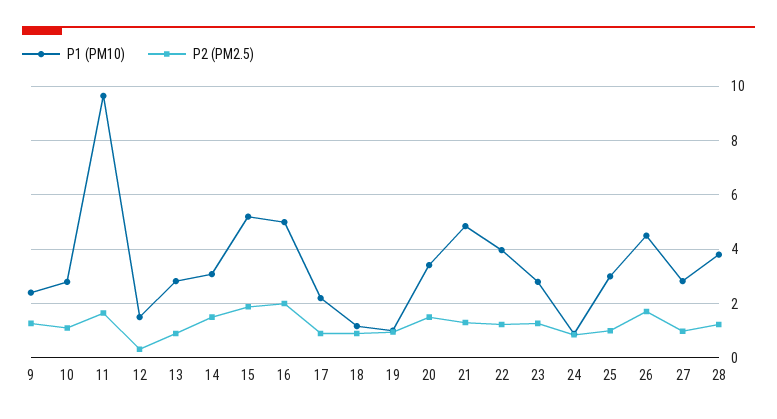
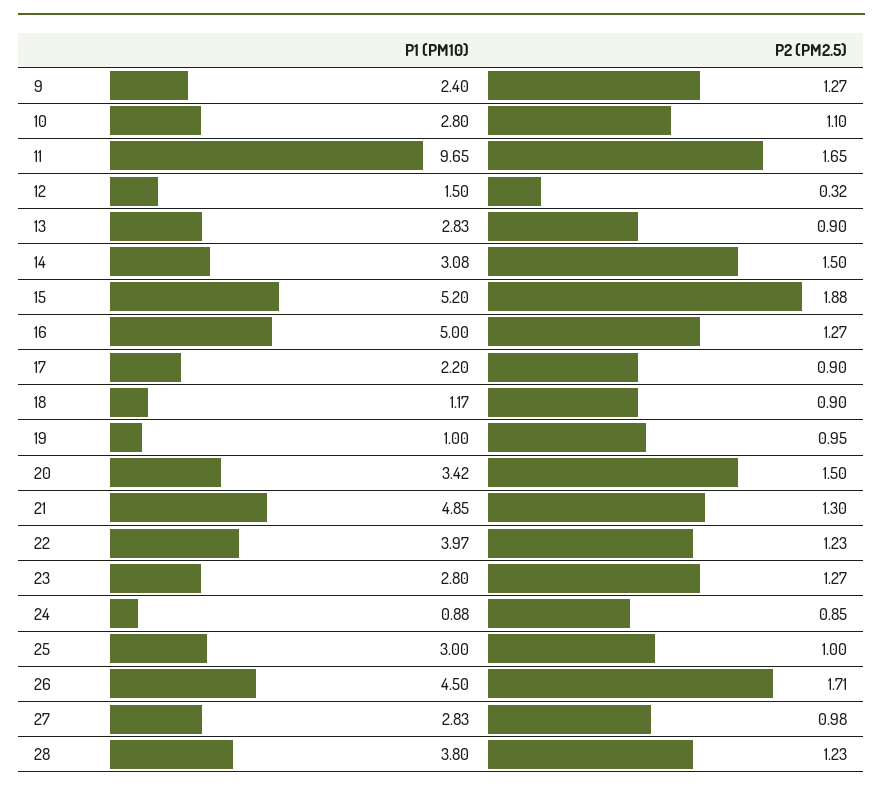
  {
    "P1 (PM10)": {
      "9": 2.4,
      "10": 2.8,
      "11": 9.65,
      "12": 1.5,
      "13": 2.83,
      "14": 3.08,
      "15": 5.2,
      "16": 5,
      "17": 2.2,
      "18": 1.17,
      "19": 1,
      "20": 3.42,
      "21": 4.85,
      "22": 3.97,
      "23": 2.8,
      "24": 0.88,
      "25": 3,
      "26": 4.5,
      "27": 2.83,
      "28": 3.8
    },
    "P2 (PM2.5)": {
      "9": 1.27,
      "10": 1.1,
      "11": 1.65,
      "12": 0.32,
      "13": 0.9,
      "14": 1.5,
      "15": 1.88,
-     "16": 2,
+     "16": 1.27,
      "17": 0.9,
      "18": 0.9,
      "19": 0.95,
      "20": 1.5,
      "21": 1.3,
      "22": 1.23,
      "23": 1.27,
      "24": 0.85,
      "25": 1,
      "26": 1.71,
      "27": 0.98,
      "28": 1.23
    }
  }

